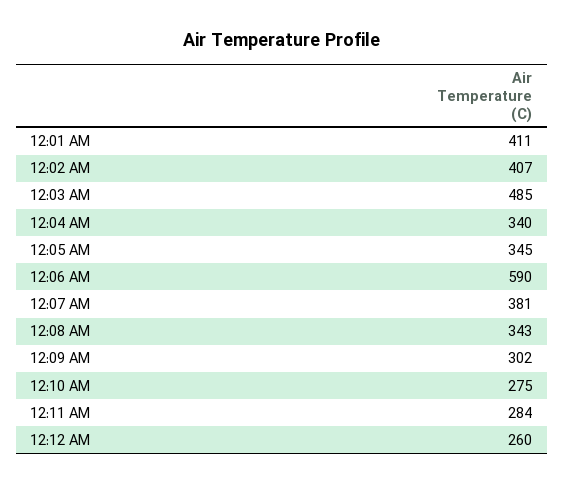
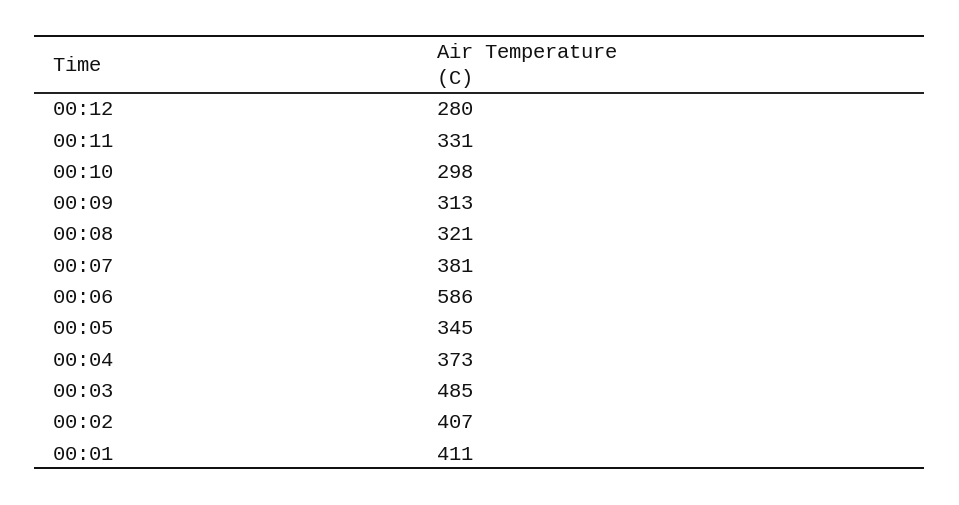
  {
    "12:01 AM": 411,
    "12:02 AM": 407,
    "12:03 AM": 485,
-   "12:04 AM": 340,
+   "12:04 AM": 373,
    "12:05 AM": 345,
-   "12:06 AM": 590,
+   "12:06 AM": 586,
    "12:07 AM": 381,
-   "12:08 AM": 343,
+   "12:08 AM": 321,
-   "12:09 AM": 302,
+   "12:09 AM": 313,
-   "12:10 AM": 275,
+   "12:10 AM": 298,
-   "12:11 AM": 284,
+   "12:11 AM": 331,
-   "12:12 AM": 260
+   "12:12 AM": 280
  }

